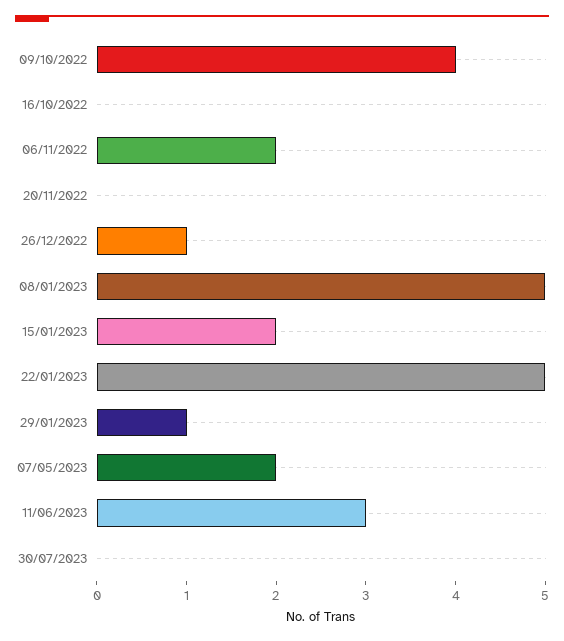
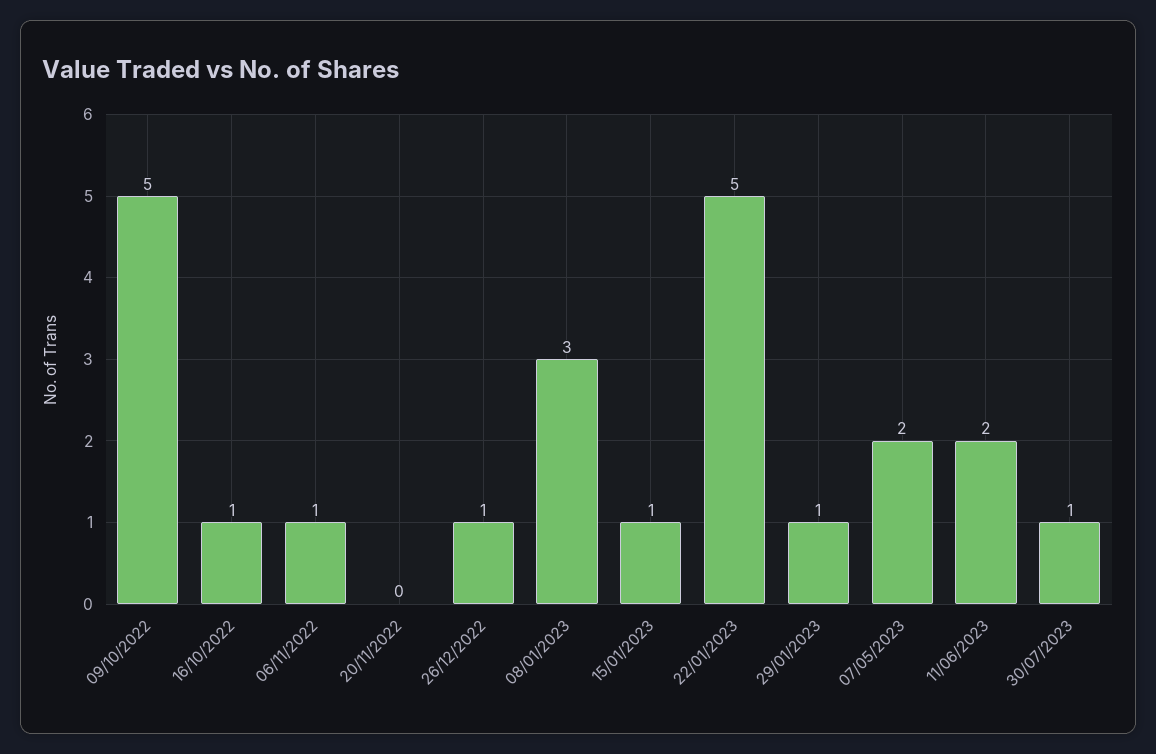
  {
-   "09/10/2022": 4,
+   "09/10/2022": 5,
-   "16/10/2022": 0,
+   "16/10/2022": 1,
-   "06/11/2022": 2,
+   "06/11/2022": 1,
    "20/11/2022": 0,
    "26/12/2022": 1,
-   "08/01/2023": 5,
+   "08/01/2023": 3,
-   "15/01/2023": 2,
+   "15/01/2023": 1,
    "22/01/2023": 5,
    "29/01/2023": 1,
    "07/05/2023": 2,
-   "11/06/2023": 3,
+   "11/06/2023": 2,
-   "30/07/2023": 0
+   "30/07/2023": 1
  }

